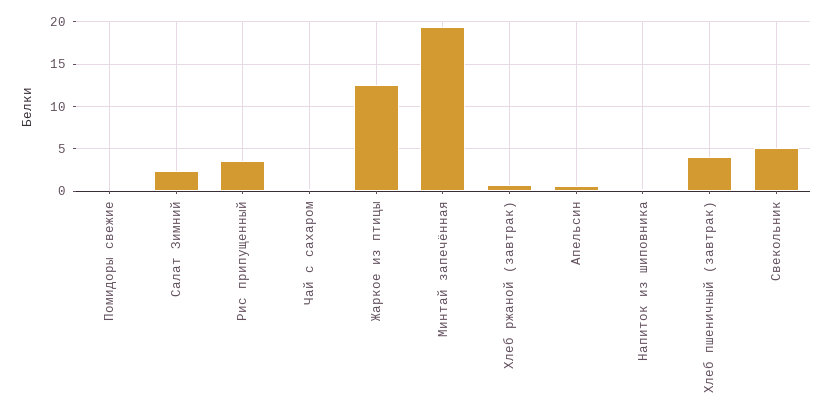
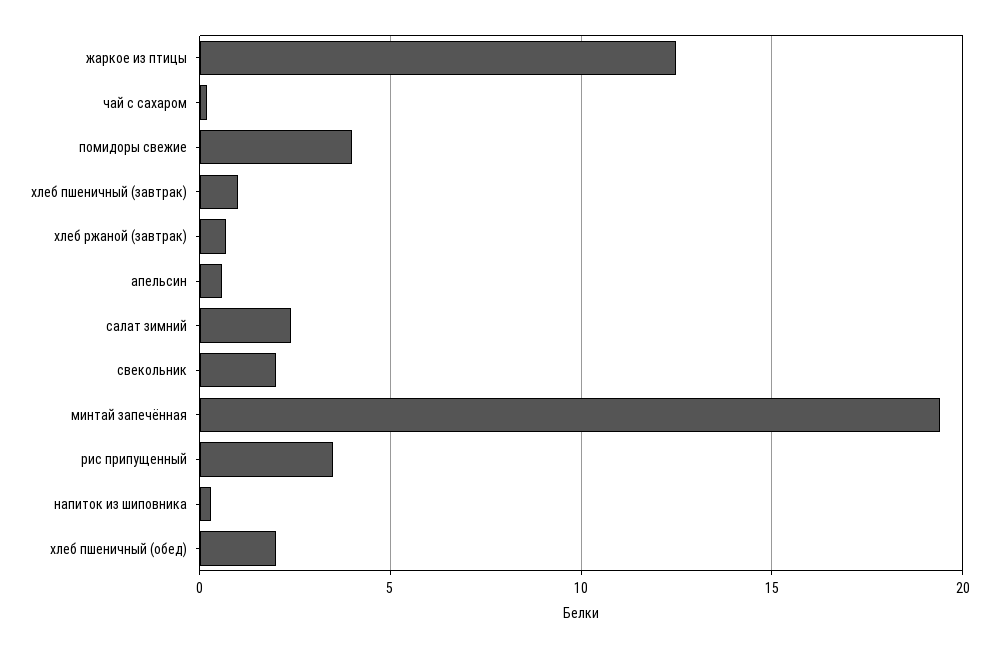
  {
-   "Помидоры свежие": 0,
+   "Помидоры свежие": 4,
    "Салат Зимний": 2.5,
    "Рис припущенный": 3.5,
    "Чай с сахаром": 0,
    "Жаркое из птицы": 12.5,
    "Минтай запечённая": 19.5,
    "Хлеб ржаной (завтрак)": 0.5,
    "Апельсин": 0.5,
    "Напиток из шиповника": 0.5,
-   "Хлеб пшеничный (завтрак)": 4,
+   "Хлеб пшеничный (завтрак)": 1,
-   "Свекольник": 5
+   "Свекольник": 2,
+   "хлеб пшеничный (обед)": 2
  }

